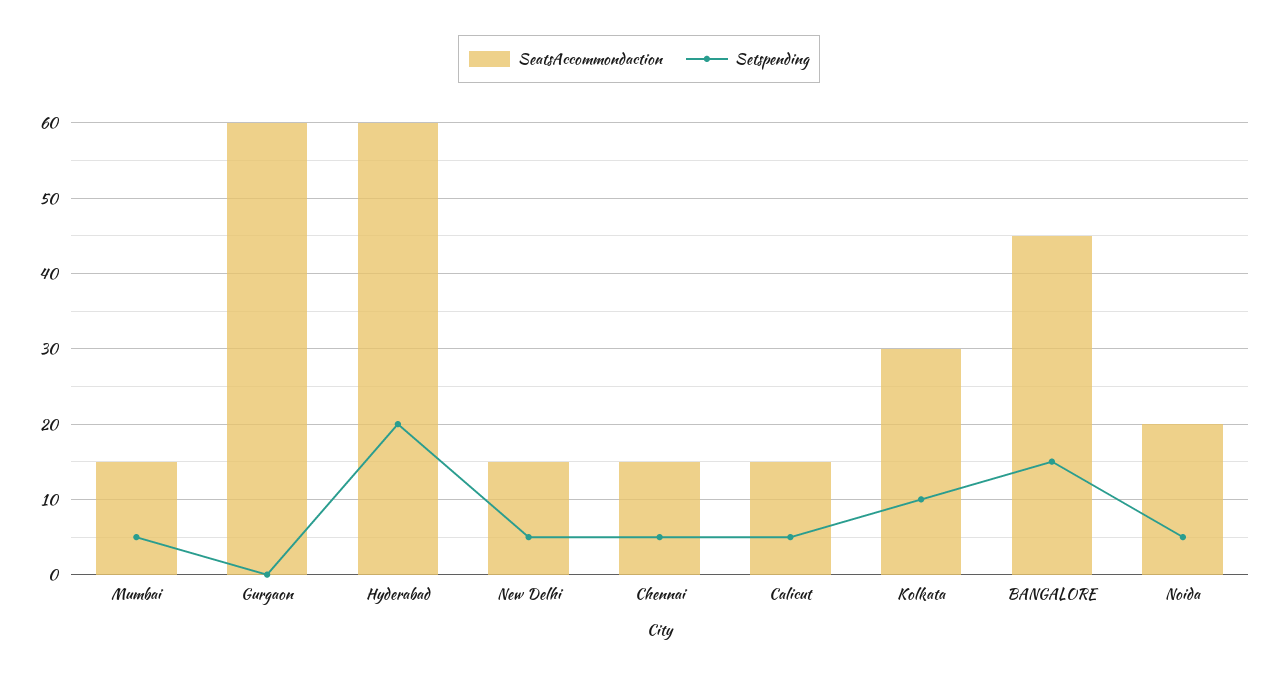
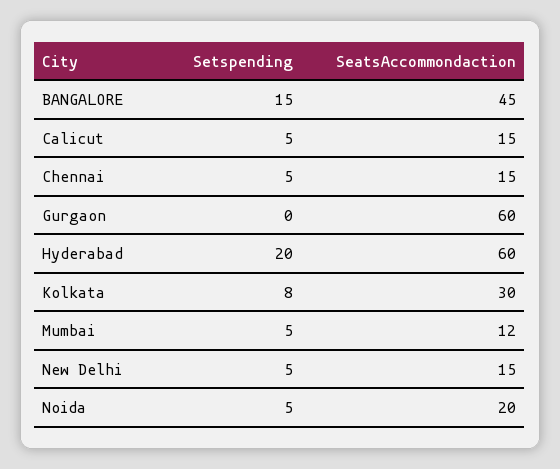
  {
    "SeatsAccommondaction": {
-     "Mumbai": 15,
+     "Mumbai": 12,
      "Gurgaon": 60,
      "Hyderabad": 60,
      "New Delhi": 15,
      "Chennai": 15,
      "Calicut": 15,
      "Kolkata": 30,
      "BANGALORE": 45,
      "Noida": 20
    },
    "Setspending": {
      "Mumbai": 5,
      "Gurgaon": 0,
      "Hyderabad": 20,
      "New Delhi": 5,
      "Chennai": 5,
      "Calicut": 5,
-     "Kolkata": 10,
+     "Kolkata": 8,
      "BANGALORE": 15,
      "Noida": 5
    }
  }

